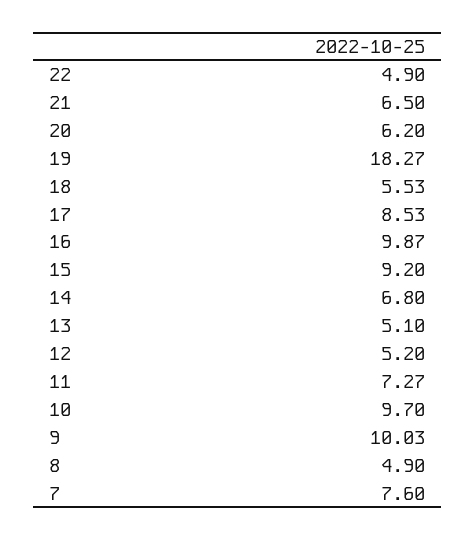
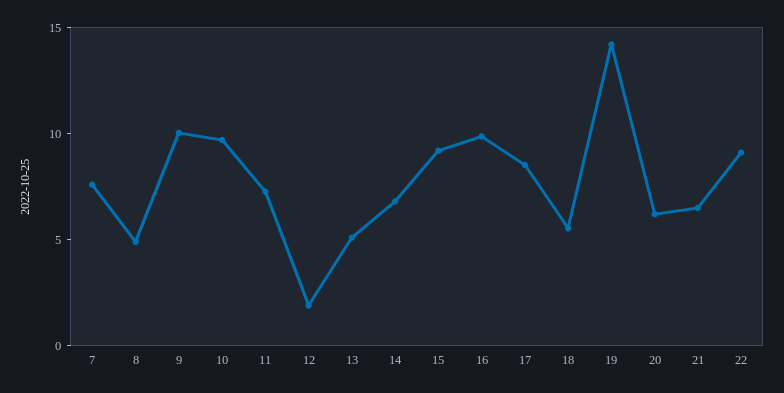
  {
-   "22": 4.9,
+   "22": 9,
    "21": 6.5,
    "20": 6.2,
-   "19": 18.27,
+   "19": 14,
    "18": 5.53,
    "17": 8.53,
    "16": 9.87,
    "15": 9.2,
    "14": 6.8,
    "13": 5.1,
-   "12": 5.2,
+   "12": 2,
    "11": 7.27,
    "10": 9.7,
    "9": 10.03,
    "8": 4.9,
    "7": 7.6
  }

